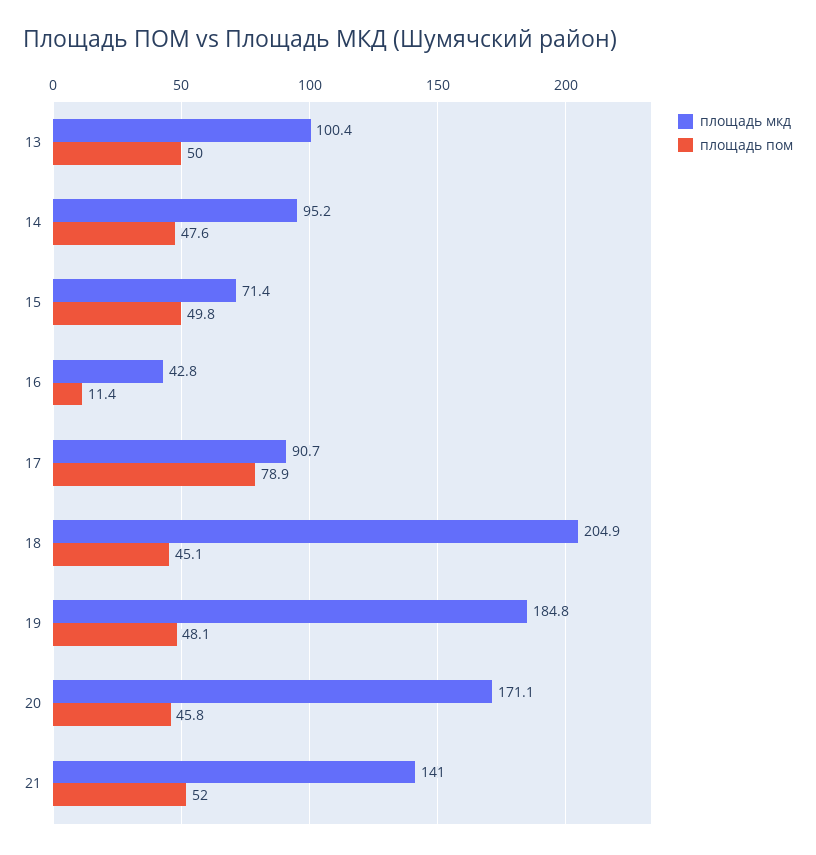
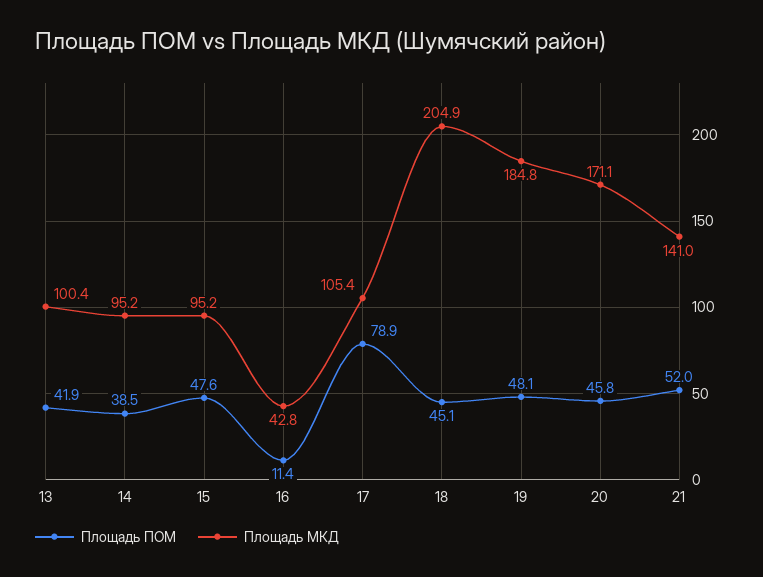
  {
    "площадь мкд": {
      "13": 100.4,
      "14": 95.2,
-     "15": 71.4,
+     "15": 95.2,
      "16": 42.8,
-     "17": 90.7,
+     "17": 105.4,
      "18": 204.9,
      "19": 184.8,
      "20": 171.1,
      "21": 141
    },
    "площадь пом": {
-     "13": 50,
+     "13": 41.9,
-     "14": 47.6,
+     "14": 38.5,
-     "15": 49.8,
+     "15": 47.6,
      "16": 11.4,
      "17": 78.9,
      "18": 45.1,
      "19": 48.1,
      "20": 45.8,
      "21": 52
    }
  }

